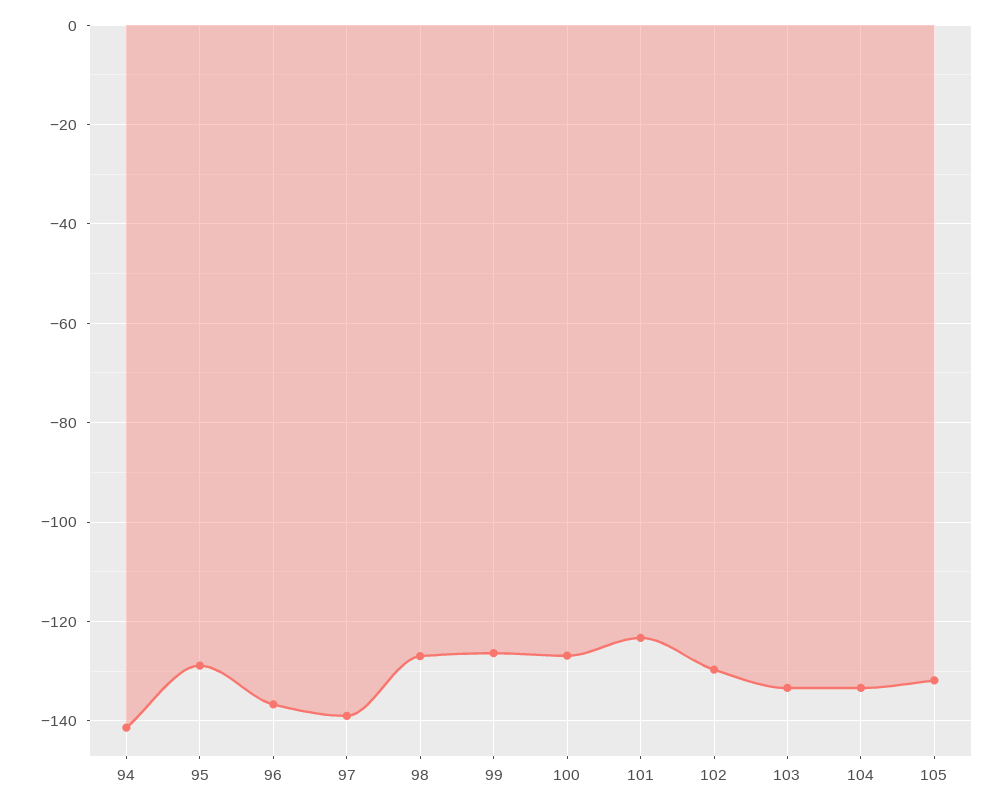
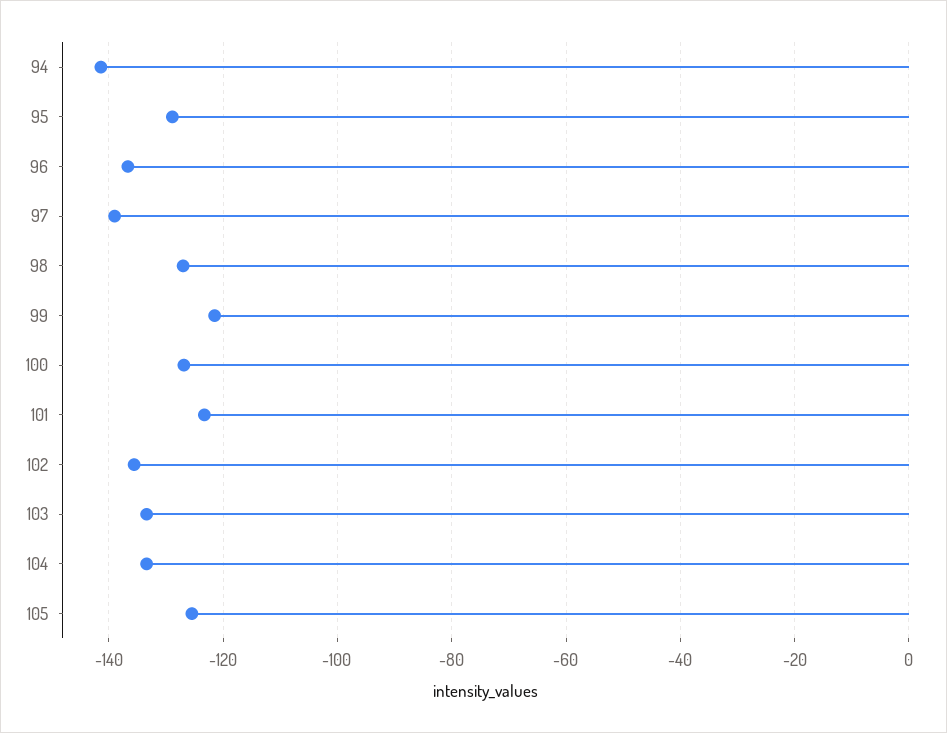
  {
    "94": -142,
    "95": -128,
    "96": -136,
    "97": -140,
    "98": -128,
-   "99": -126,
+   "99": -122,
    "100": -126,
    "101": -124,
-   "102": -130,
+   "102": -136,
    "103": -134,
    "104": -134,
-   "105": -132
+   "105": -126
  }

